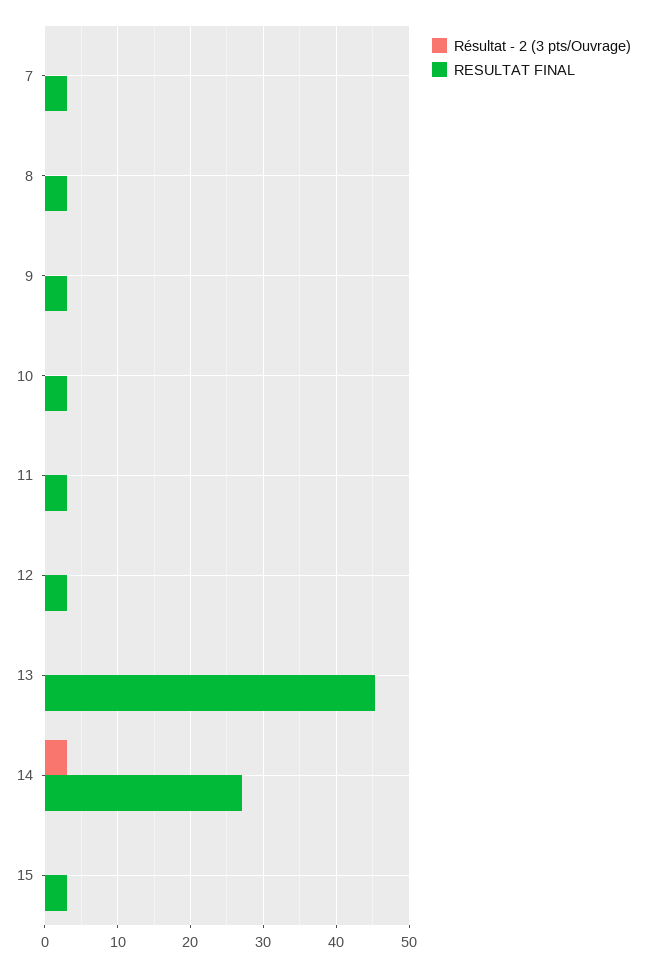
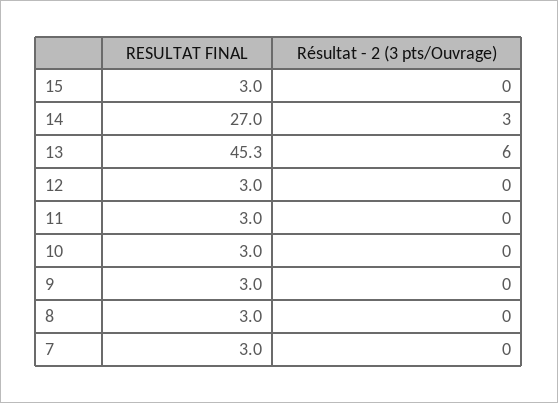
  {
    "Résultat - 2 (3 pts/Ouvrage)": {
      "7": 0,
      "8": 0,
      "9": 0,
      "10": 0,
      "11": 0,
      "12": 0,
-     "13": 0,
+     "13": 6,
      "14": 3,
      "15": 0
    },
    "RESULTAT FINAL": {
      "7": 3,
      "8": 3,
      "9": 3,
      "10": 3,
      "11": 3,
      "12": 3,
      "13": 45.3,
      "14": 27,
      "15": 3
    }
  }

